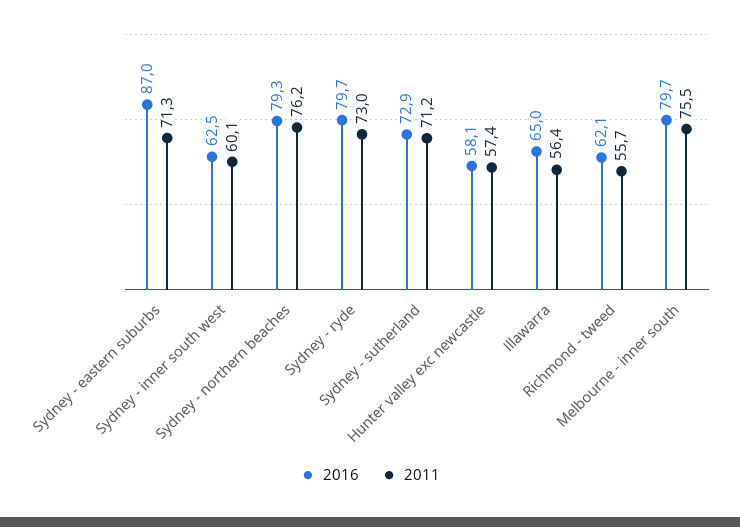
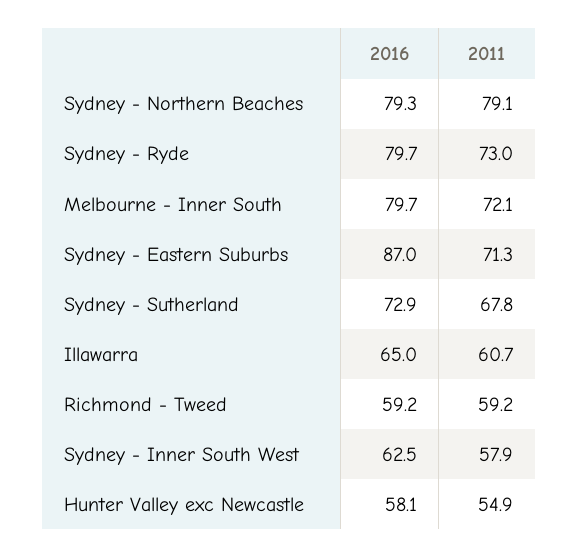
  {
    "2016": {
      "Sydney - eastern suburbs": 87,
      "Sydney - inner south west": 62.5,
      "Sydney - northern beaches": 79.3,
      "Sydney - ryde": 79.7,
      "Sydney - sutherland": 72.9,
      "Hunter valley exc newcastle": 58.1,
      "Illawarra": 65,
-     "Richmond - tweed": 62.1,
+     "Richmond - tweed": 59.2,
      "Melbourne - inner south": 79.7
    },
    "2011": {
      "Sydney - eastern suburbs": 71.3,
-     "Sydney - inner south west": 60.1,
+     "Sydney - inner south west": 57.9,
-     "Sydney - northern beaches": 76.2,
+     "Sydney - northern beaches": 79.1,
      "Sydney - ryde": 73,
-     "Sydney - sutherland": 71.2,
+     "Sydney - sutherland": 67.8,
-     "Hunter valley exc newcastle": 57.4,
+     "Hunter valley exc newcastle": 54.9,
-     "Illawarra": 56.4,
+     "Illawarra": 60.7,
-     "Richmond - tweed": 55.7,
+     "Richmond - tweed": 59.2,
-     "Melbourne - inner south": 75.5
+     "Melbourne - inner south": 72.1
    }
  }

